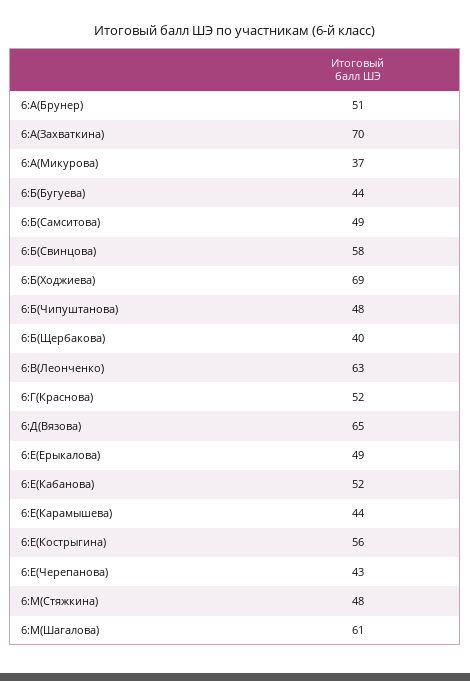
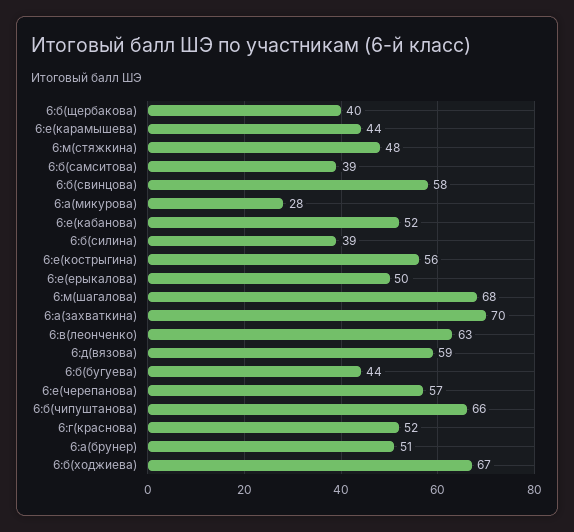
  {
    "6:А(Брунер)": 51,
    "6:А(Захваткина)": 70,
-   "6:А(Микурова)": 37,
+   "6:А(Микурова)": 28,
    "6:Б(Бугуева)": 44,
-   "6:Б(Самситова)": 49,
+   "6:Б(Самситова)": 39,
    "6:Б(Свинцова)": 58,
-   "6:Б(Ходжиева)": 69,
+   "6:Б(Ходжиева)": 67,
-   "6:Б(Чипуштанова)": 48,
+   "6:Б(Чипуштанова)": 66,
    "6:Б(Щербакова)": 40,
    "6:В(Леонченко)": 63,
    "6:Г(Краснова)": 52,
-   "6:Д(Вязова)": 65,
+   "6:Д(Вязова)": 59,
-   "6:Е(Ерыкалова)": 49,
+   "6:Е(Ерыкалова)": 50,
    "6:Е(Кабанова)": 52,
    "6:Е(Карамышева)": 44,
    "6:Е(Кострыгина)": 56,
-   "6:Е(Черепанова)": 43,
+   "6:Е(Черепанова)": 57,
    "6:М(Стяжкина)": 48,
-   "6:М(Шагалова)": 61
+   "6:М(Шагалова)": 68,
+   "6:б(силина)": 39
  }

